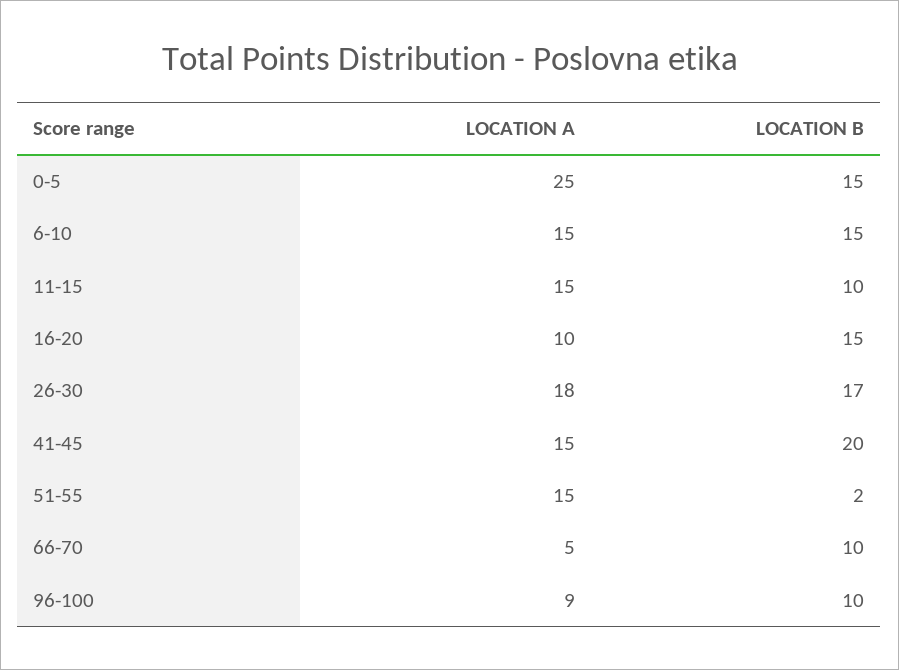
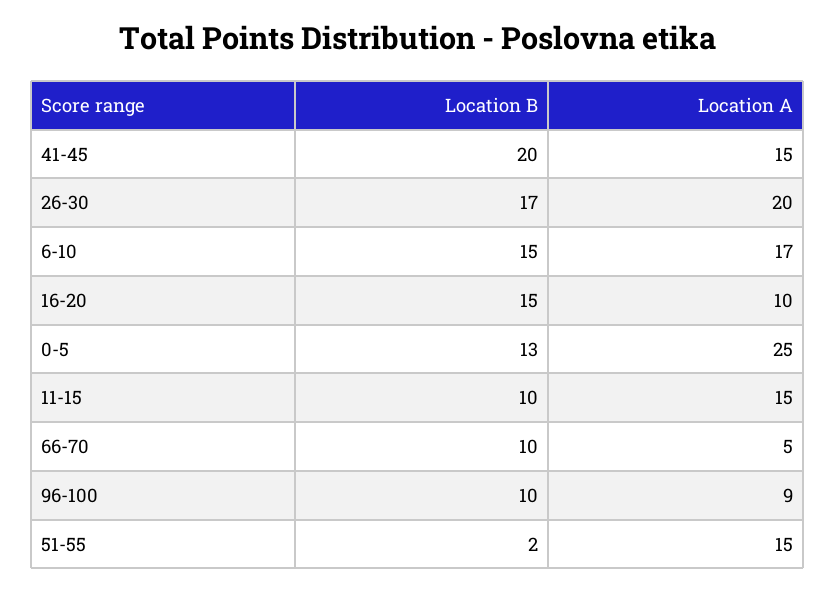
  {
    "LOCATION A": {
      "0-5": 25,
-     "6-10": 15,
+     "6-10": 17,
      "11-15": 15,
      "16-20": 10,
-     "26-30": 18,
+     "26-30": 20,
      "41-45": 15,
      "51-55": 15,
      "66-70": 5,
      "96-100": 9
    },
    "LOCATION B": {
-     "0-5": 15,
+     "0-5": 13,
      "6-10": 15,
      "11-15": 10,
      "16-20": 15,
      "26-30": 17,
      "41-45": 20,
      "51-55": 2,
      "66-70": 10,
      "96-100": 10
    }
  }

